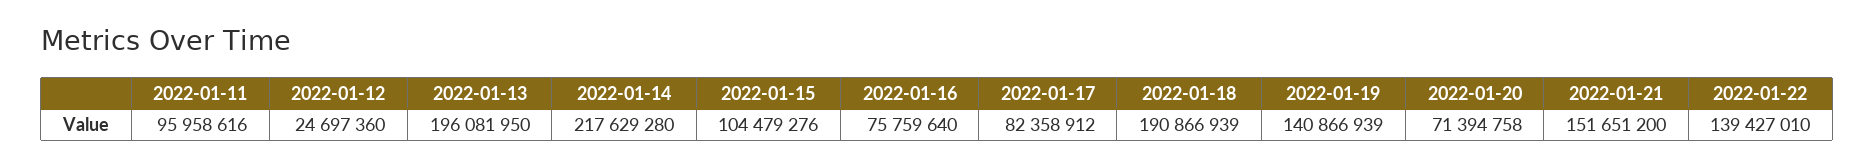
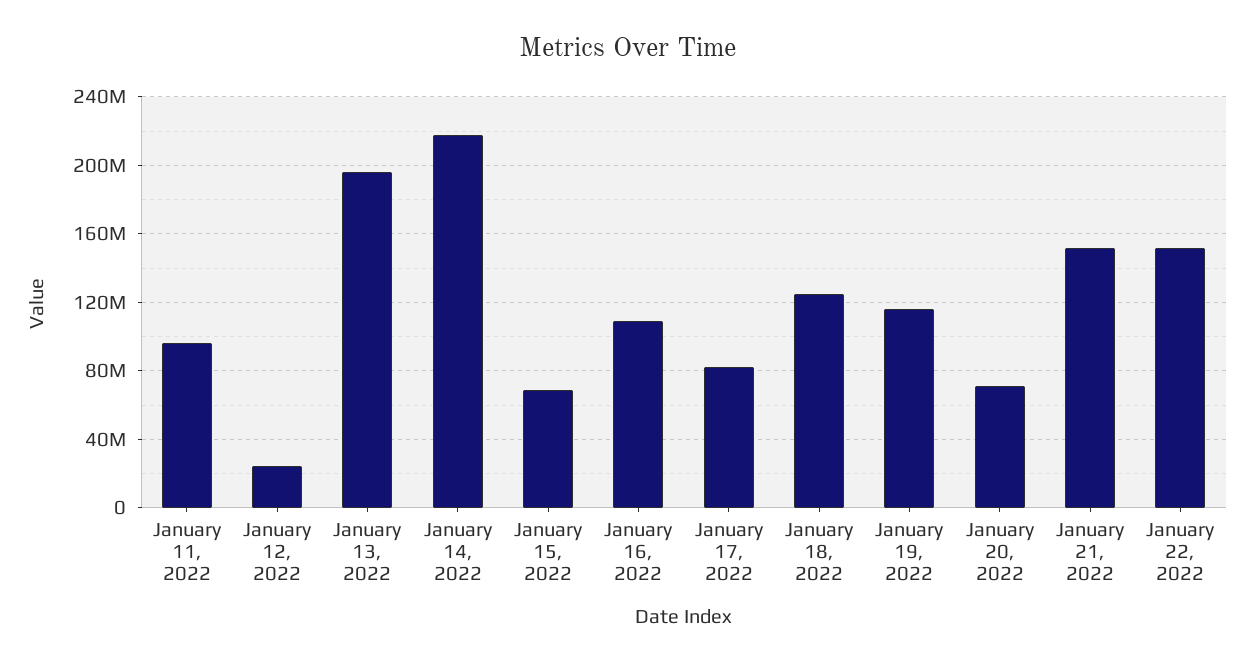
  {
    "2022-01-11": 95958616,
    "2022-01-12": 24697360,
    "2022-01-13": 196081950,
    "2022-01-14": 217629280,
-   "2022-01-15": 104479276,
+   "2022-01-15": 70000000,
-   "2022-01-16": 75759640,
+   "2022-01-16": 110000000,
    "2022-01-17": 82358912,
-   "2022-01-18": 190866939,
+   "2022-01-18": 125000000,
-   "2022-01-19": 140866939,
+   "2022-01-19": 115000000,
    "2022-01-20": 71394758,
    "2022-01-21": 151651200,
-   "2022-01-22": 139427010
+   "2022-01-22": 150000000
  }

